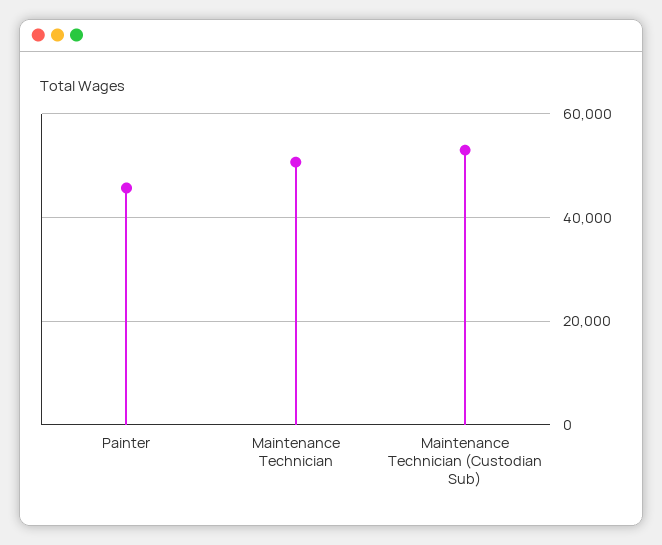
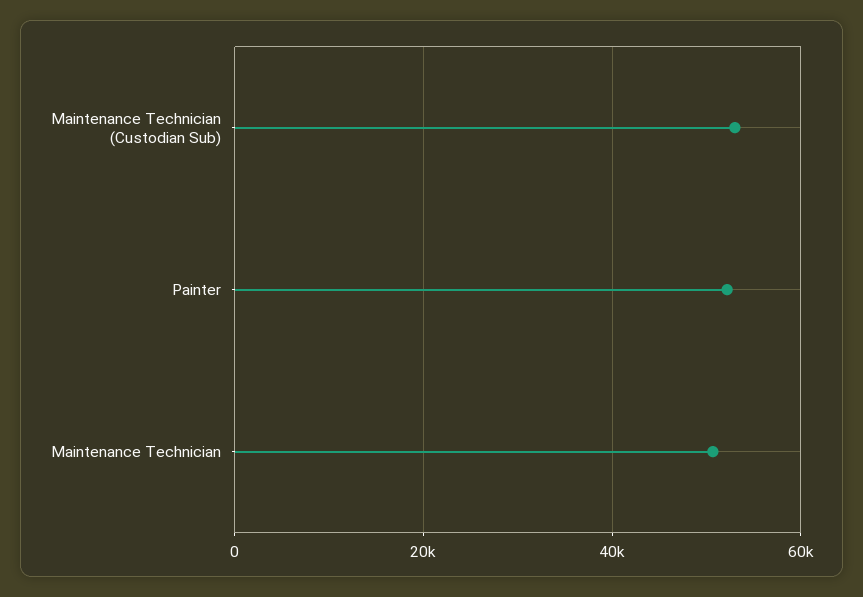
  {
-   "Painter": 46000,
+   "Painter": 52000,
    "Maintenance Technician": 50000,
    "Maintenance Technician (Custodian Sub)": 54000
  }

